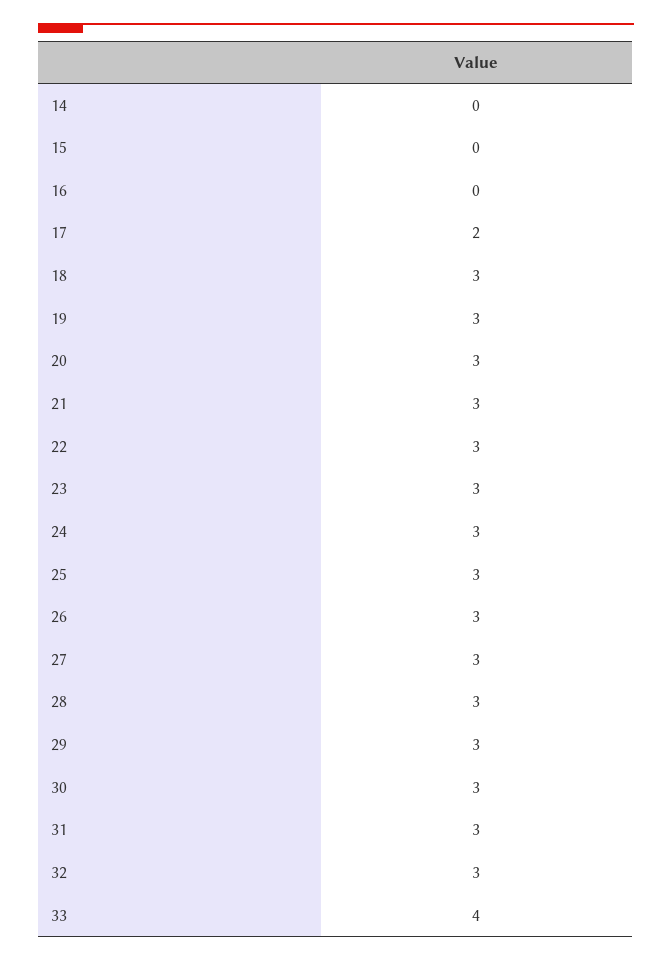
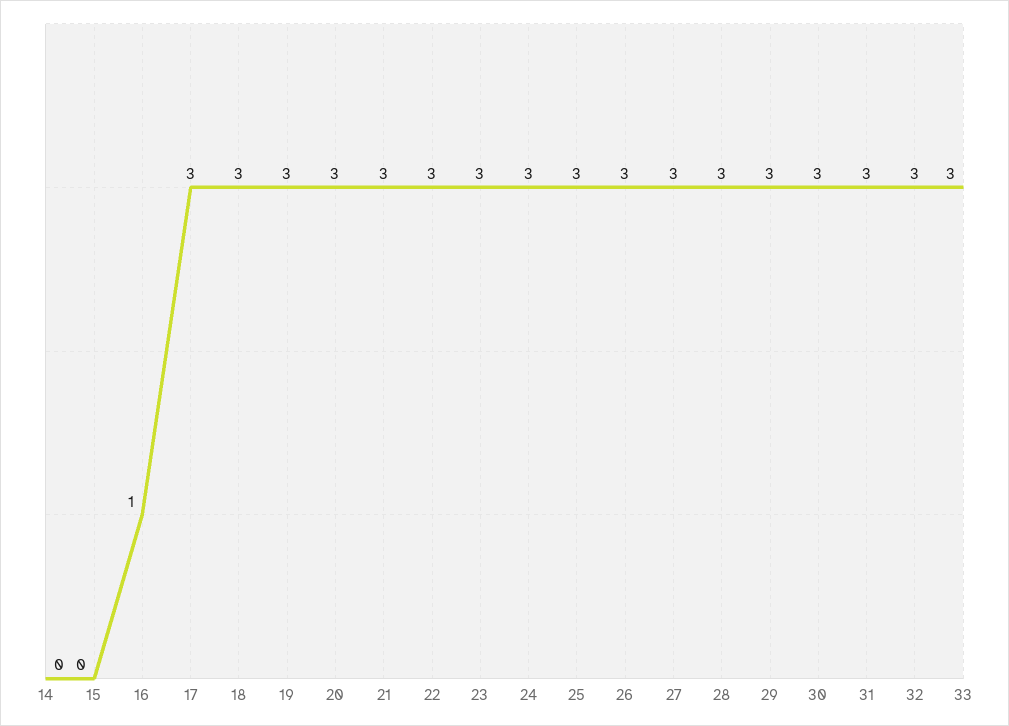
  {
    "14": 0,
    "15": 0,
-   "16": 0,
+   "16": 1,
-   "17": 2,
+   "17": 3,
    "18": 3,
    "19": 3,
    "20": 3,
    "21": 3,
    "22": 3,
    "23": 3,
    "24": 3,
    "25": 3,
    "26": 3,
    "27": 3,
    "28": 3,
    "29": 3,
    "30": 3,
    "31": 3,
    "32": 3,
-   "33": 4
+   "33": 3
  }

